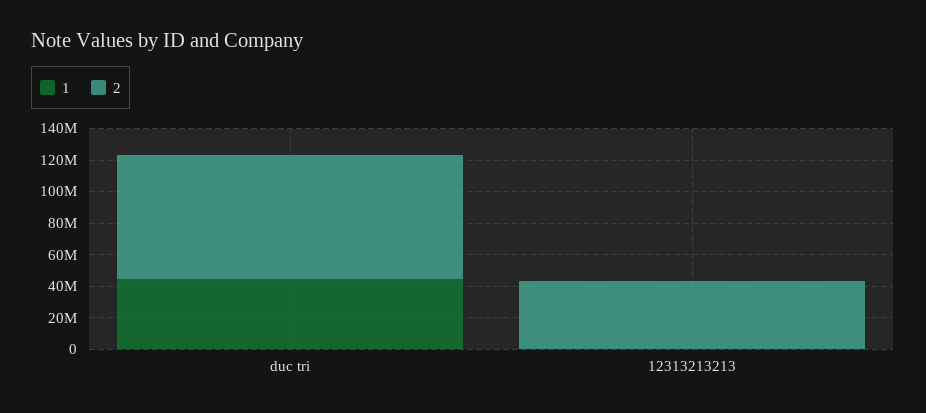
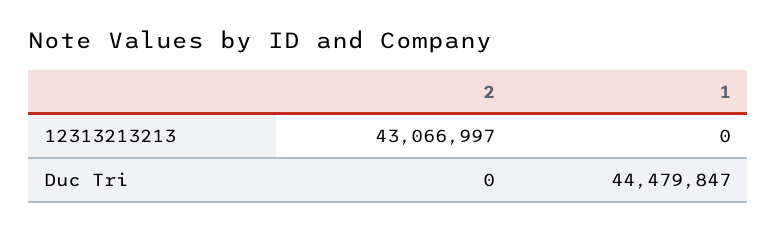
  {
    "1": {
      "duc tri": 44479847,
      "12313213213": 0
    },
    "2": {
-     "duc tri": 80000000,
+     "duc tri": 0,
      "12313213213": 43066997
    }
  }

